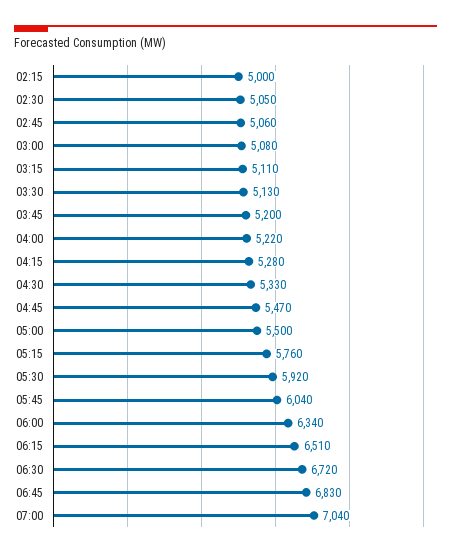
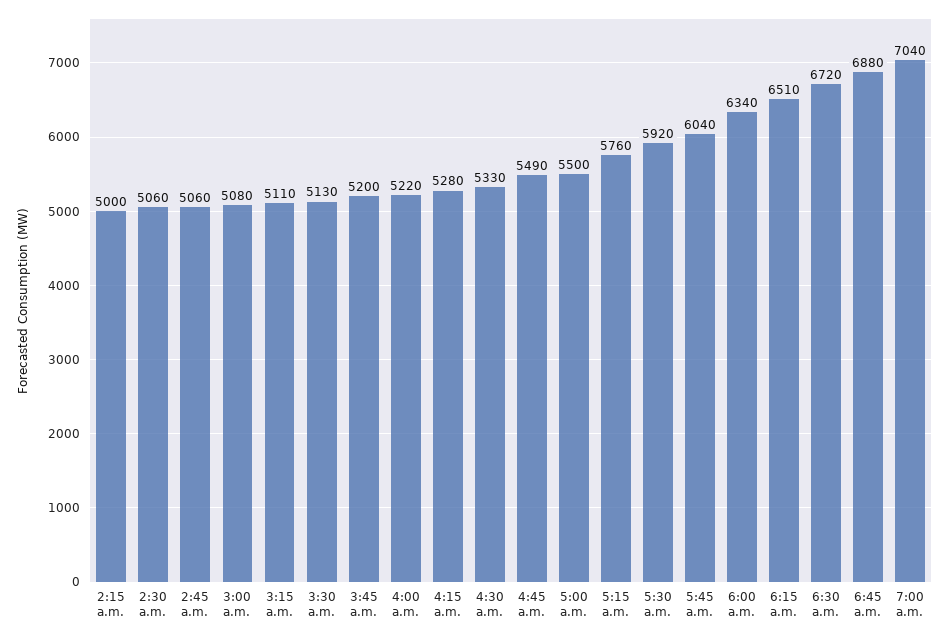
  {
    "02:15": 5000,
-   "02:30": 5050,
+   "02:30": 5060,
    "02:45": 5060,
    "03:00": 5080,
    "03:15": 5110,
    "03:30": 5130,
    "03:45": 5200,
    "04:00": 5220,
    "04:15": 5280,
    "04:30": 5330,
-   "04:45": 5470,
+   "04:45": 5490,
    "05:00": 5500,
    "05:15": 5760,
    "05:30": 5920,
    "05:45": 6040,
    "06:00": 6340,
    "06:15": 6510,
    "06:30": 6720,
-   "06:45": 6830,
+   "06:45": 6880,
    "07:00": 7040
  }

